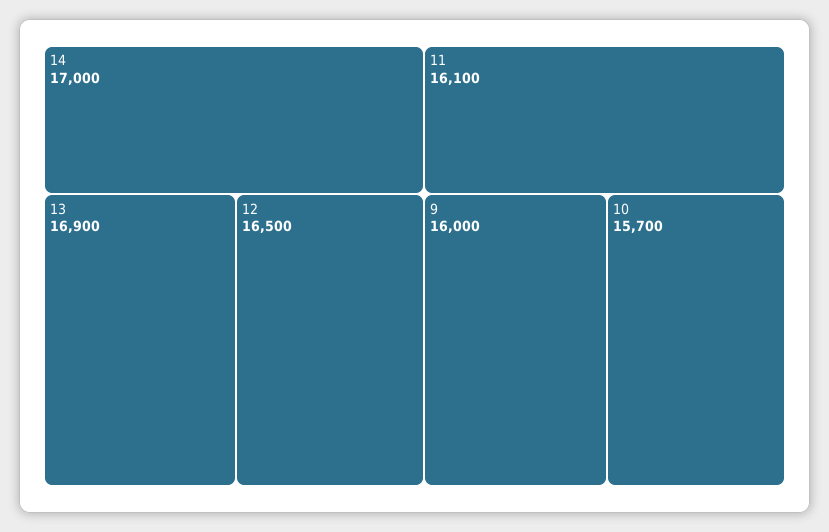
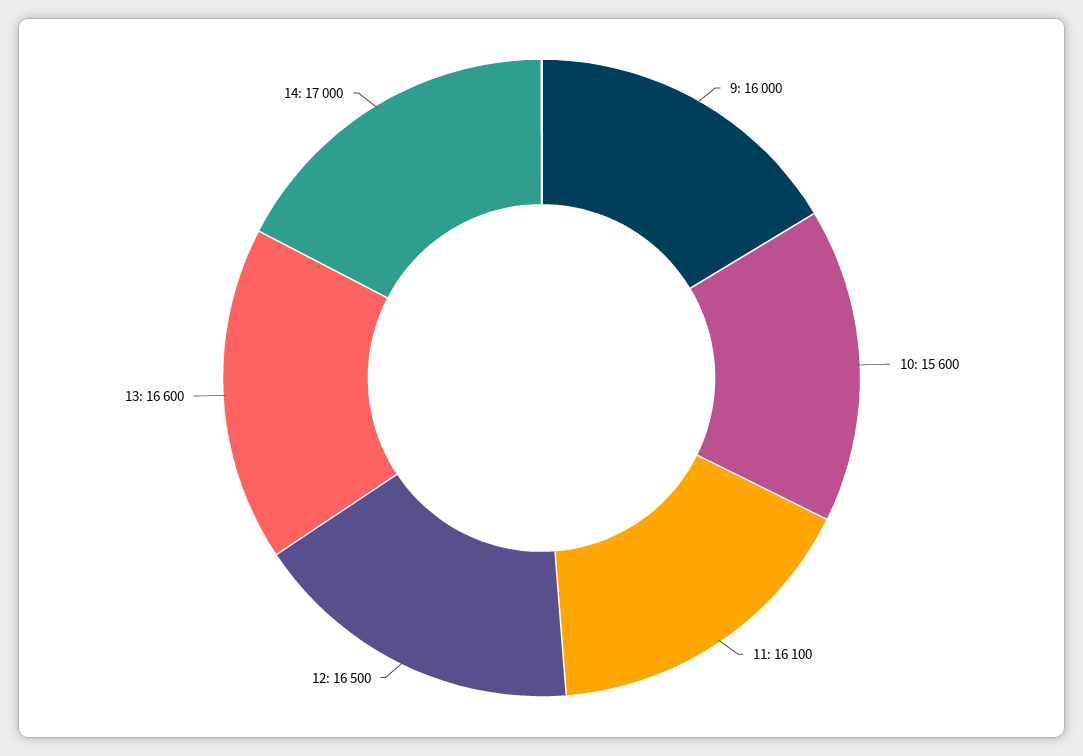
  {
    "14": 17000,
-   "13": 16900,
+   "13": 16600,
    "12": 16500,
    "11": 16100,
    "9": 16000,
-   "10": 15700
+   "10": 15600
  }

